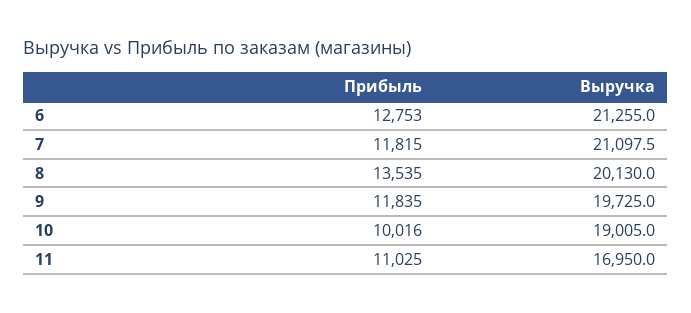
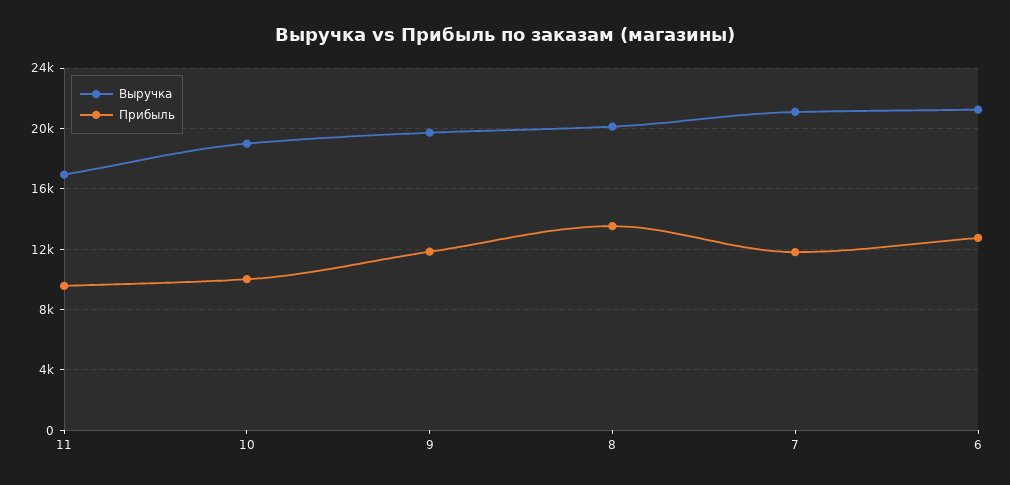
  {
    "Прибыль": {
      "6": 12753,
      "7": 11815,
      "8": 13535,
      "9": 11835,
      "10": 10016,
-     "11": 11025
+     "11": 9500
    },
    "Выручка": {
      "6": 21255,
      "7": 21097.5,
      "8": 20130,
      "9": 19725,
      "10": 19005,
      "11": 16950
    }
  }

